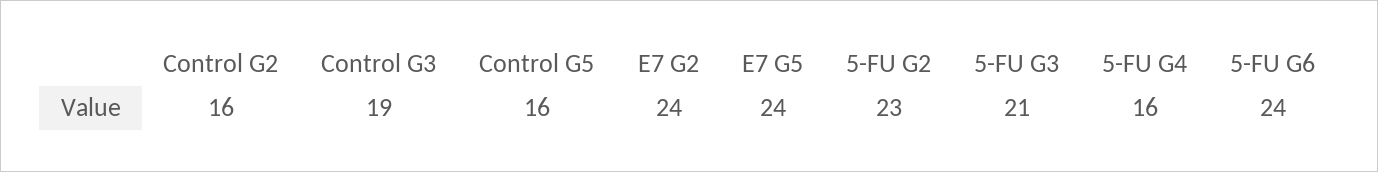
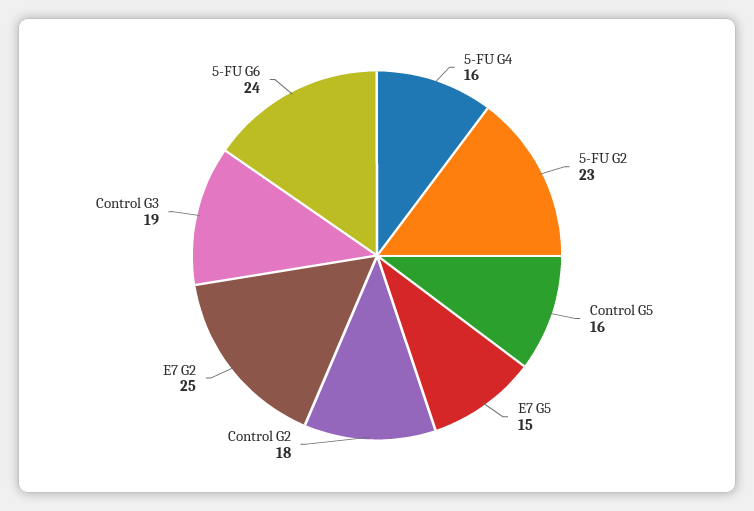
  {
-   "Control G2": 16,
+   "Control G2": 18,
    "Control G3": 19,
    "Control G5": 16,
-   "E7 G2": 24,
+   "E7 G2": 25,
-   "E7 G5": 24,
+   "E7 G5": 15,
    "5-FU G2": 23,
-   "5-FU G3": 21,
    "5-FU G4": 16,
    "5-FU G6": 24
  }

